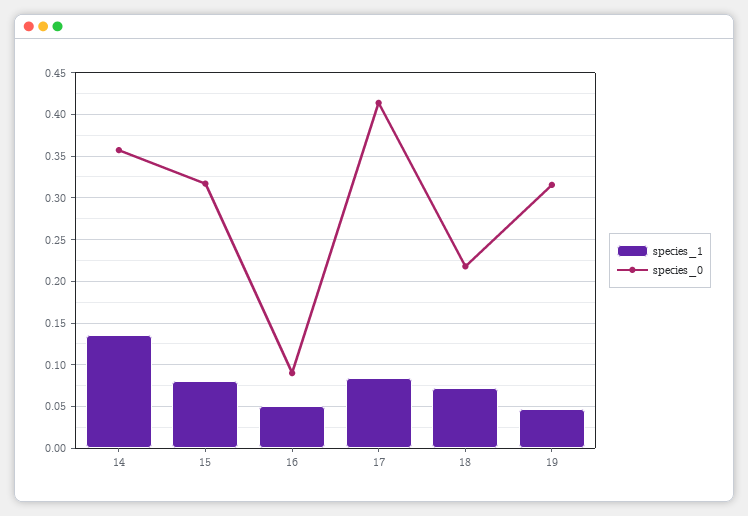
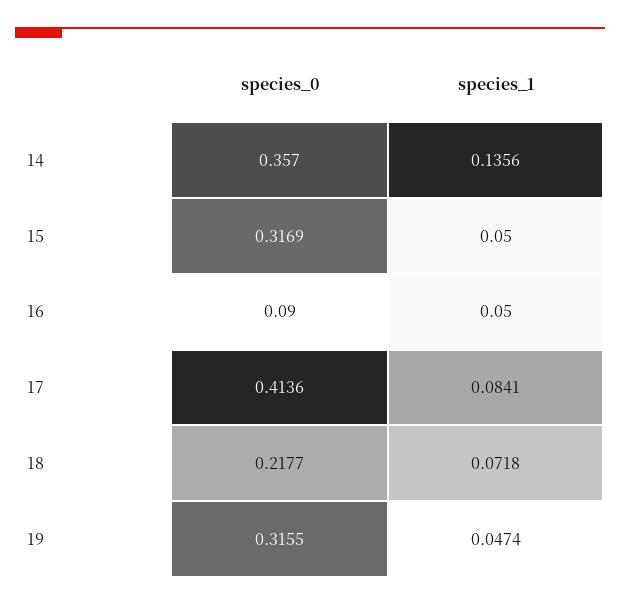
  {
    "species_1": {
      "14": 0.1356,
-     "15": 0.08,
+     "15": 0.05,
      "16": 0.05,
      "17": 0.0841,
      "18": 0.0718,
      "19": 0.0474
    },
    "species_0": {
      "14": 0.357,
      "15": 0.3169,
      "16": 0.09,
      "17": 0.4136,
      "18": 0.2177,
      "19": 0.3155
    }
  }

